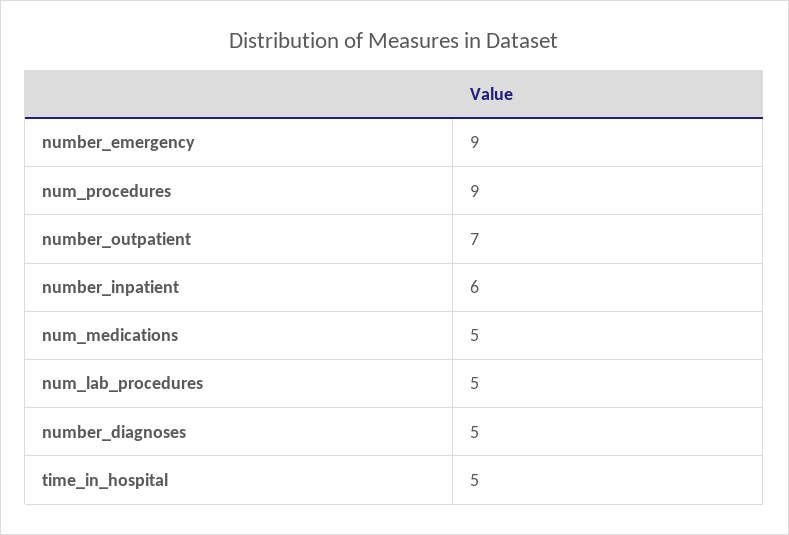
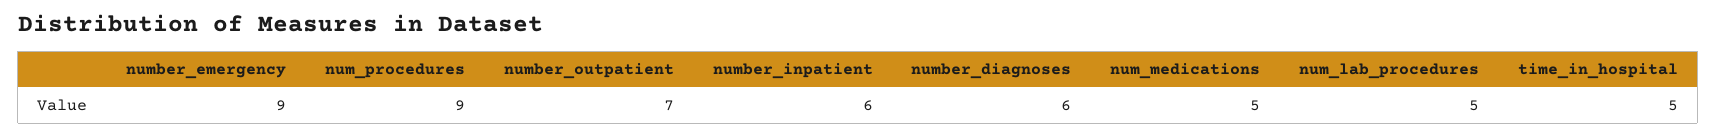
  {
    "number_emergency": 9,
    "num_procedures": 9,
    "number_outpatient": 7,
    "number_inpatient": 6,
    "num_medications": 5,
    "num_lab_procedures": 5,
-   "number_diagnoses": 5,
+   "number_diagnoses": 6,
    "time_in_hospital": 5
  }

